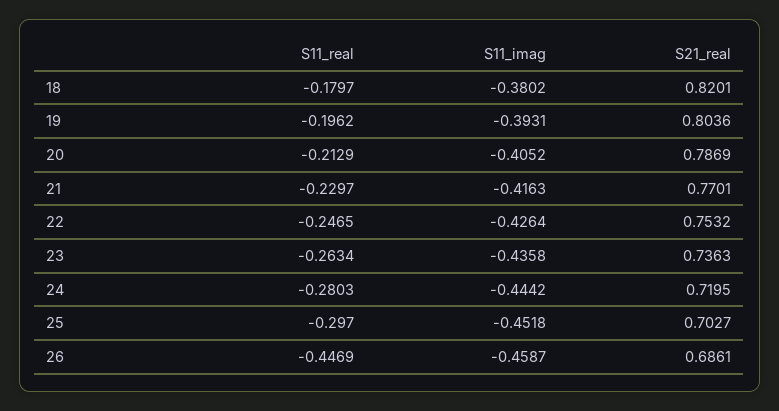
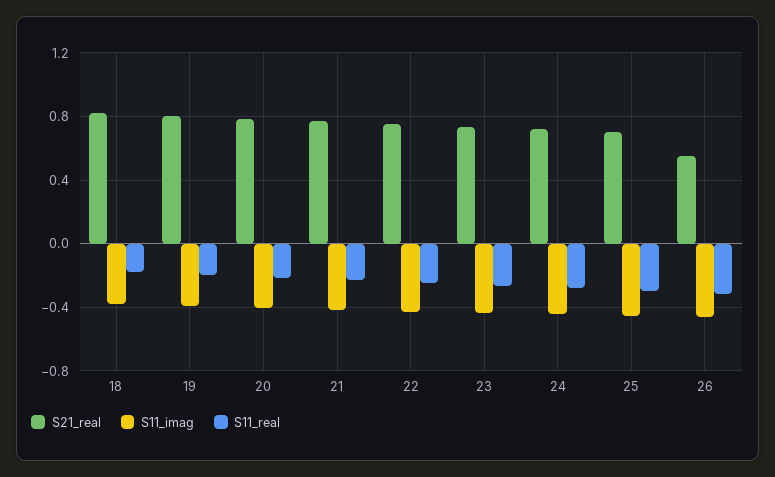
  {
    "S11_real": {
      "18": -0.1797,
      "19": -0.1962,
      "20": -0.2129,
      "21": -0.2297,
      "22": -0.2465,
      "23": -0.2634,
      "24": -0.2803,
      "25": -0.297,
-     "26": -0.4469
+     "26": -0.3
    },
    "S11_imag": {
      "18": -0.3802,
      "19": -0.3931,
      "20": -0.4052,
      "21": -0.4163,
      "22": -0.4264,
      "23": -0.4358,
      "24": -0.4442,
      "25": -0.4518,
      "26": -0.4587
    },
    "S21_real": {
      "18": 0.8201,
      "19": 0.8036,
      "20": 0.7869,
      "21": 0.7701,
      "22": 0.7532,
      "23": 0.7363,
      "24": 0.7195,
      "25": 0.7027,
-     "26": 0.6861
+     "26": 0.55
    }
  }

